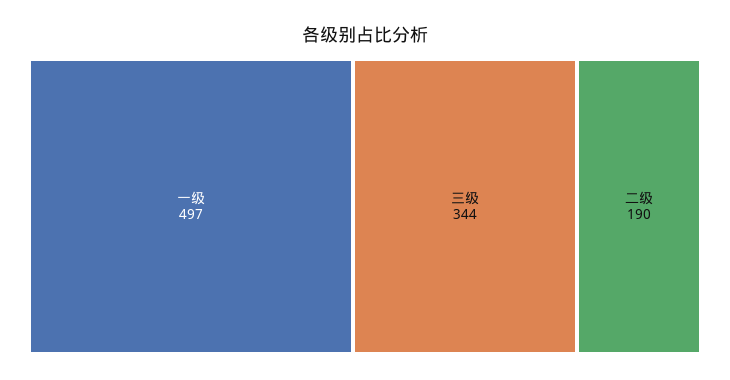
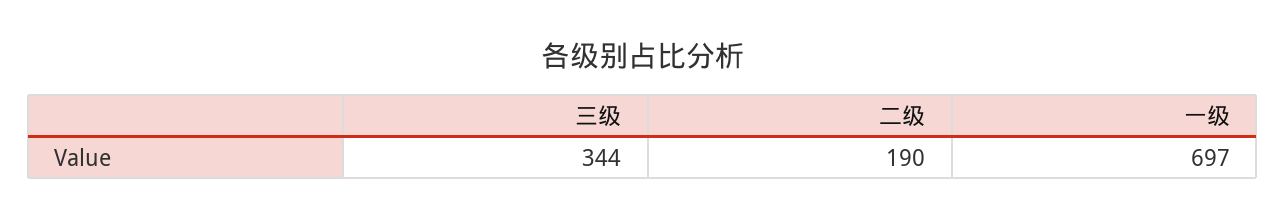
  {
-   "一级": 497,
+   "一级": 697,
    "三级": 344,
    "二级": 190
  }

